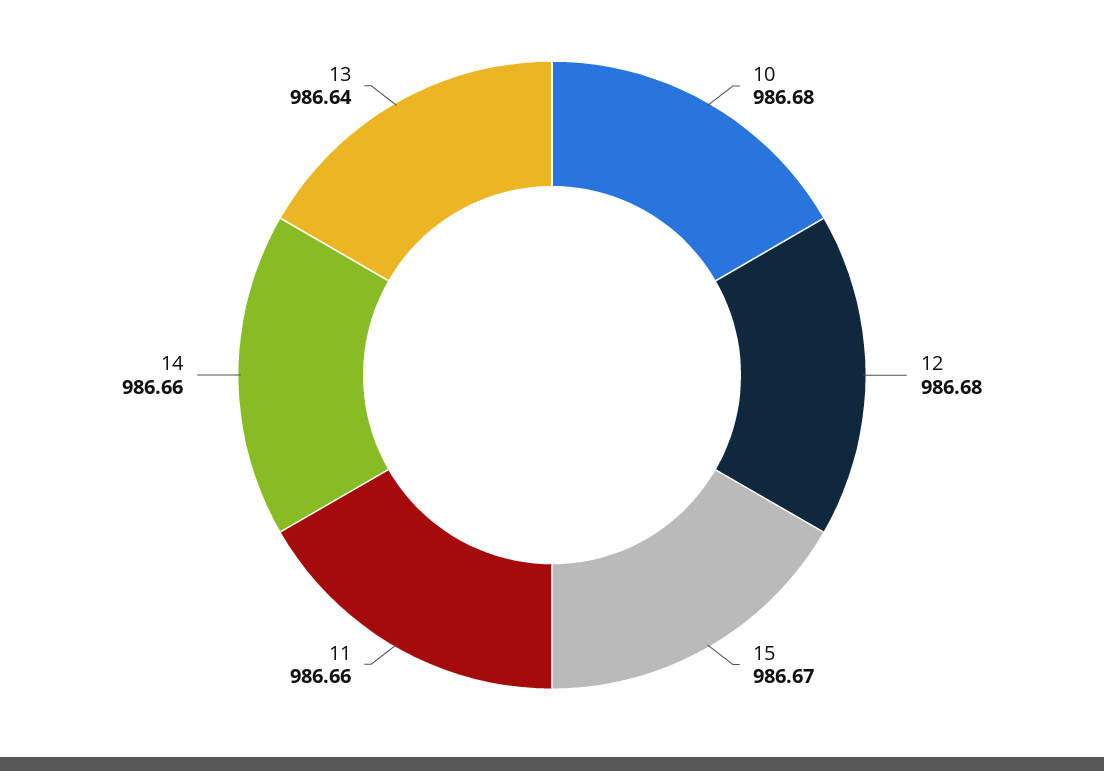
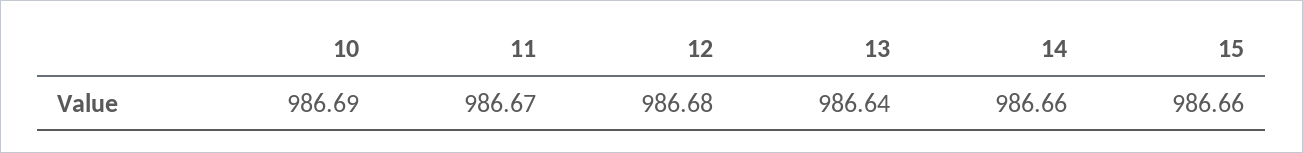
  {
-   "10": 986.68,
+   "10": 986.69,
    "12": 986.68,
-   "15": 986.67,
+   "15": 986.66,
-   "11": 986.66,
+   "11": 986.67,
    "14": 986.66,
    "13": 986.64
  }

